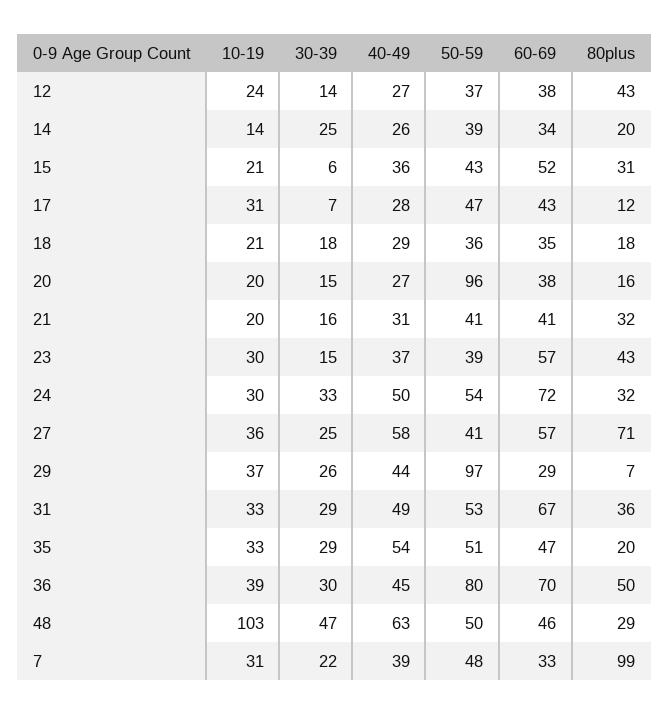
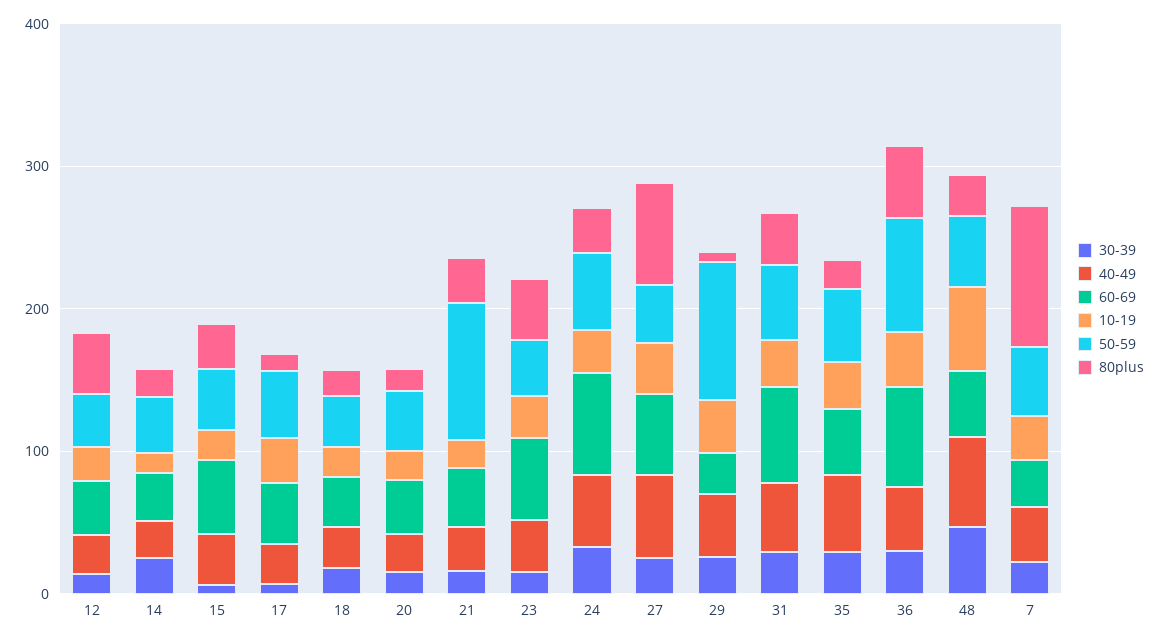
  {
    "10-19": {
      "12": 24,
      "14": 14,
      "15": 21,
      "17": 31,
      "18": 21,
      "20": 20,
      "21": 20,
      "23": 30,
      "24": 30,
      "27": 36,
      "29": 37,
      "31": 33,
      "35": 33,
      "36": 39,
-     "48": 103,
+     "48": 60,
      "7": 31
    },
    "30-39": {
      "12": 14,
      "14": 25,
      "15": 6,
      "17": 7,
      "18": 18,
      "20": 15,
      "21": 16,
      "23": 15,
      "24": 33,
      "27": 25,
      "29": 26,
      "31": 29,
      "35": 29,
      "36": 30,
      "48": 47,
      "7": 22
    },
    "40-49": {
      "12": 27,
      "14": 26,
      "15": 36,
      "17": 28,
      "18": 29,
      "20": 27,
      "21": 31,
      "23": 37,
      "24": 50,
      "27": 58,
      "29": 44,
      "31": 49,
      "35": 54,
      "36": 45,
      "48": 63,
      "7": 39
    },
    "50-59": {
      "12": 37,
      "14": 39,
      "15": 43,
      "17": 47,
      "18": 36,
-     "20": 96,
+     "20": 40,
-     "21": 41,
+     "21": 100,
      "23": 39,
      "24": 54,
      "27": 41,
      "29": 97,
      "31": 53,
      "35": 51,
      "36": 80,
      "48": 50,
      "7": 48
    },
    "60-69": {
      "12": 38,
      "14": 34,
      "15": 52,
      "17": 43,
      "18": 35,
      "20": 38,
      "21": 41,
      "23": 57,
      "24": 72,
      "27": 57,
      "29": 29,
      "31": 67,
      "35": 47,
      "36": 70,
      "48": 46,
      "7": 33
    },
    "80plus": {
      "12": 43,
      "14": 20,
      "15": 31,
      "17": 12,
      "18": 18,
      "20": 16,
      "21": 32,
      "23": 43,
      "24": 32,
      "27": 71,
      "29": 7,
      "31": 36,
      "35": 20,
      "36": 50,
      "48": 29,
      "7": 99
    }
  }

